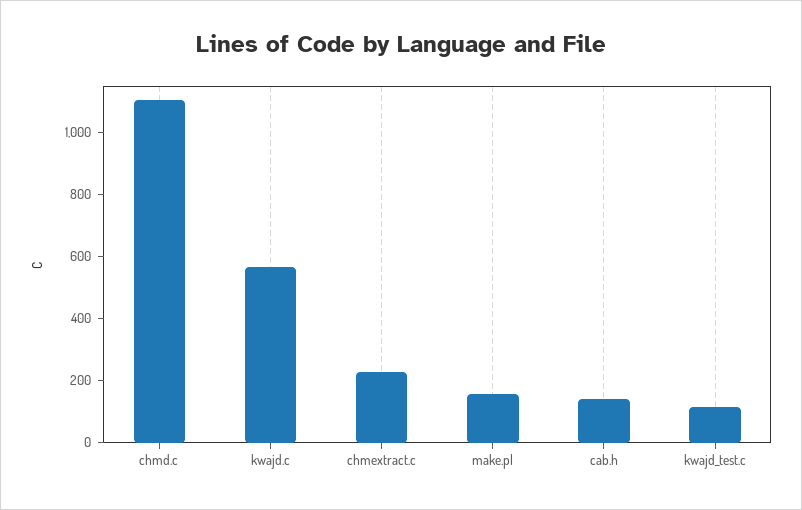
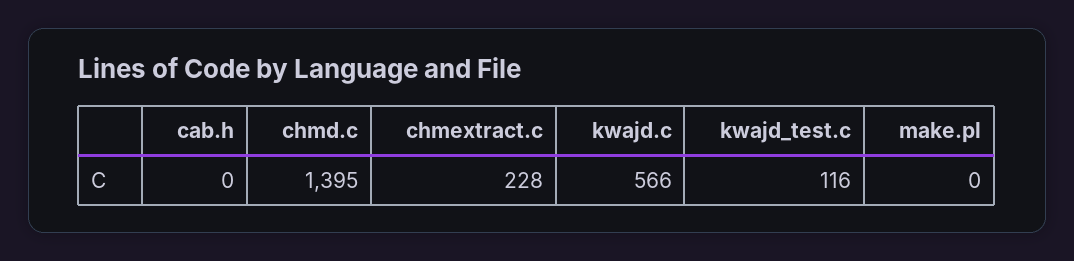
  {
-   "chmd.c": 1100,
+   "chmd.c": 1395,
    "kwajd.c": 566,
    "chmextract.c": 228,
-   "make.pl": 150,
+   "make.pl": 0,
-   "cab.h": 150,
+   "cab.h": 0,
    "kwajd_test.c": 116
  }

